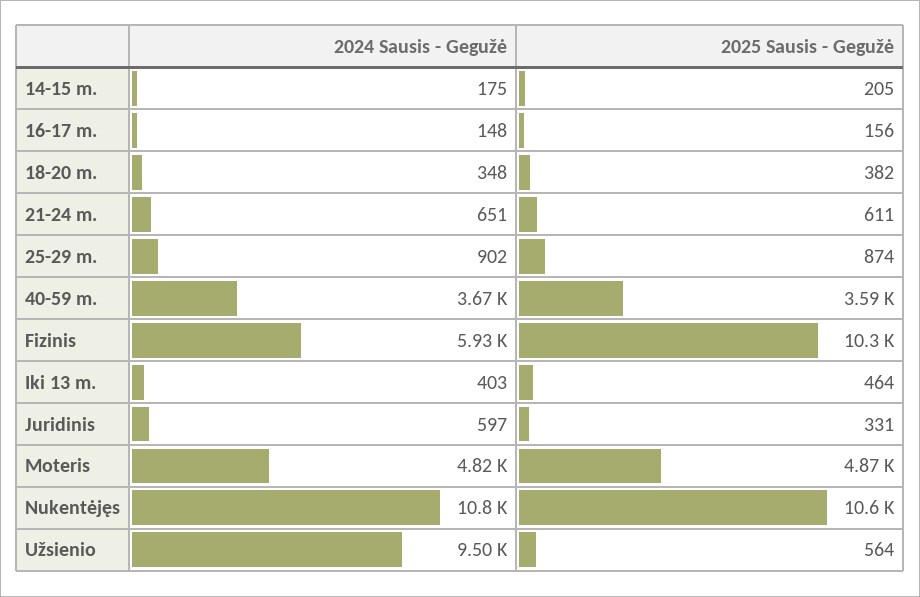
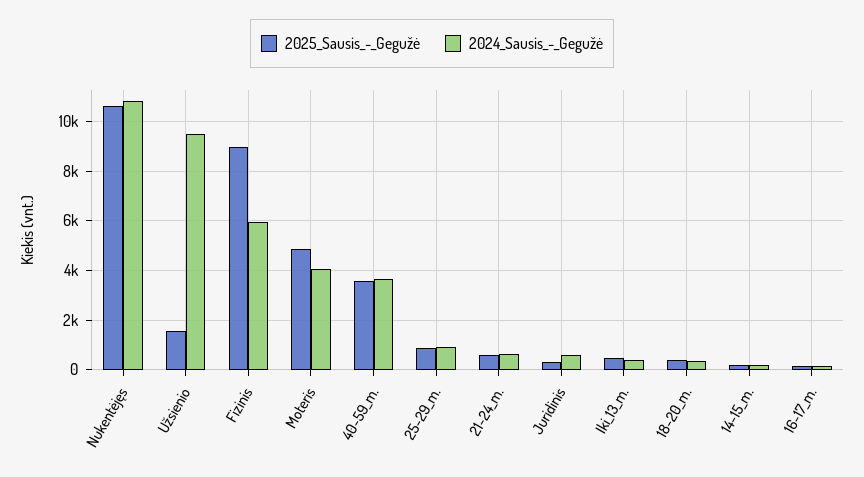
  {
    "2024 Sausis - Gegužė": {
      "14-15 m.": 175,
      "16-17 m.": 148,
      "18-20 m.": 348,
      "21-24 m.": 651,
      "25-29 m.": 902,
      "40-59 m.": 3670,
      "Fizinis": 5930,
      "Iki 13 m.": 403,
      "Juridinis": 597,
-     "Moteris": 4820,
+     "Moteris": 4000,
      "Nukentėjęs": 10800,
      "Užsienio": 9500
    },
    "2025 Sausis - Gegužė": {
      "14-15 m.": 205,
      "16-17 m.": 156,
      "18-20 m.": 382,
      "21-24 m.": 611,
      "25-29 m.": 874,
      "40-59 m.": 3590,
-     "Fizinis": 10300,
+     "Fizinis": 9000,
      "Iki 13 m.": 464,
      "Juridinis": 331,
      "Moteris": 4870,
      "Nukentėjęs": 10600,
-     "Užsienio": 564
+     "Užsienio": 1500
    }
  }

